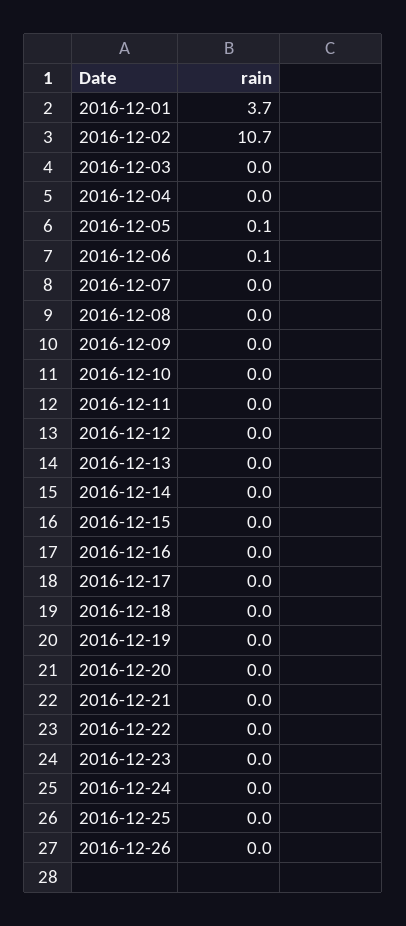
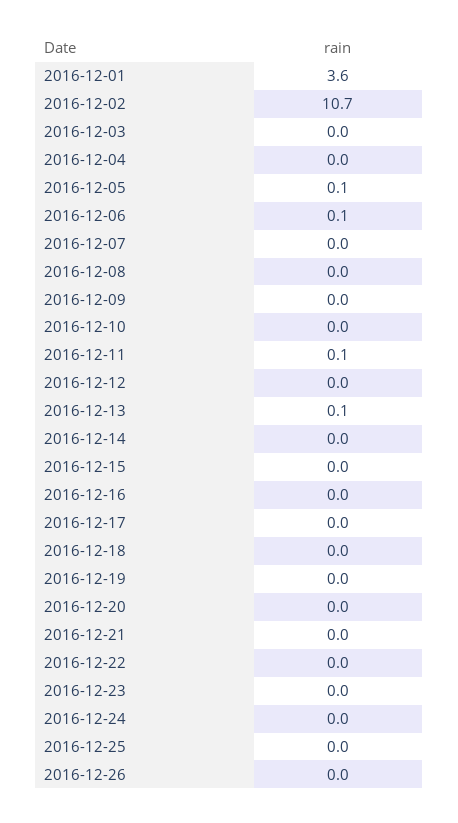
  {
-   "2016-12-01": 3.7,
+   "2016-12-01": 3.6,
    "2016-12-02": 10.7,
    "2016-12-03": 0,
    "2016-12-04": 0,
    "2016-12-05": 0.1,
    "2016-12-06": 0.1,
    "2016-12-07": 0,
    "2016-12-08": 0,
    "2016-12-09": 0,
    "2016-12-10": 0,
-   "2016-12-11": 0,
+   "2016-12-11": 0.1,
    "2016-12-12": 0,
-   "2016-12-13": 0,
+   "2016-12-13": 0.1,
    "2016-12-14": 0,
    "2016-12-15": 0,
    "2016-12-16": 0,
    "2016-12-17": 0,
    "2016-12-18": 0,
    "2016-12-19": 0,
    "2016-12-20": 0,
    "2016-12-21": 0,
    "2016-12-22": 0,
    "2016-12-23": 0,
    "2016-12-24": 0,
    "2016-12-25": 0,
    "2016-12-26": 0
  }

